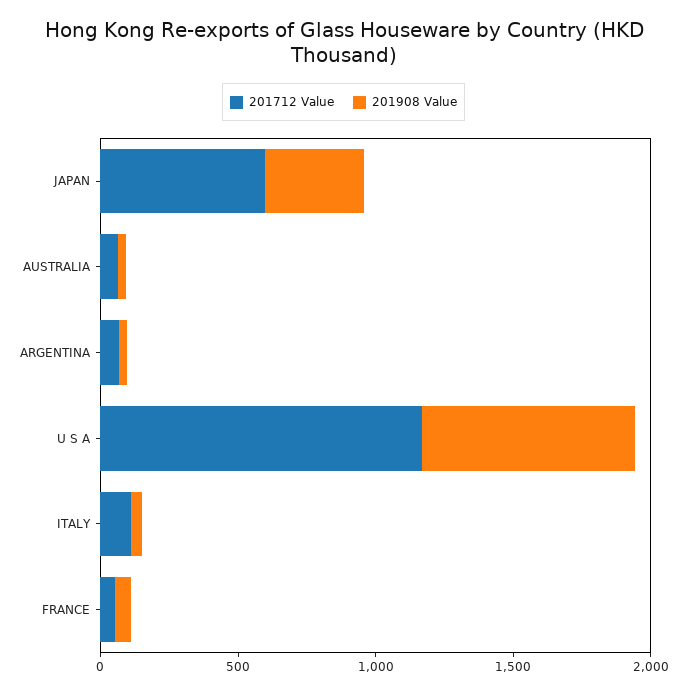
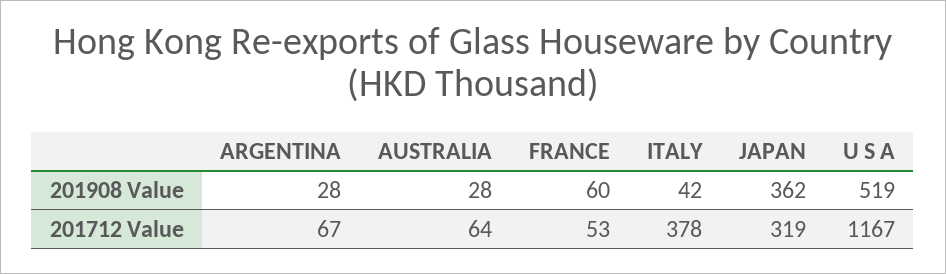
  {
    "201712 Value": {
-     "JAPAN": 600,
+     "JAPAN": 319,
      "AUSTRALIA": 64,
      "ARGENTINA": 67,
      "U S A": 1167,
-     "ITALY": 100,
+     "ITALY": 378,
      "FRANCE": 53
    },
    "201908 Value": {
      "JAPAN": 362,
      "AUSTRALIA": 28,
      "ARGENTINA": 28,
-     "U S A": 800,
+     "U S A": 519,
      "ITALY": 42,
      "FRANCE": 60
    }
  }

